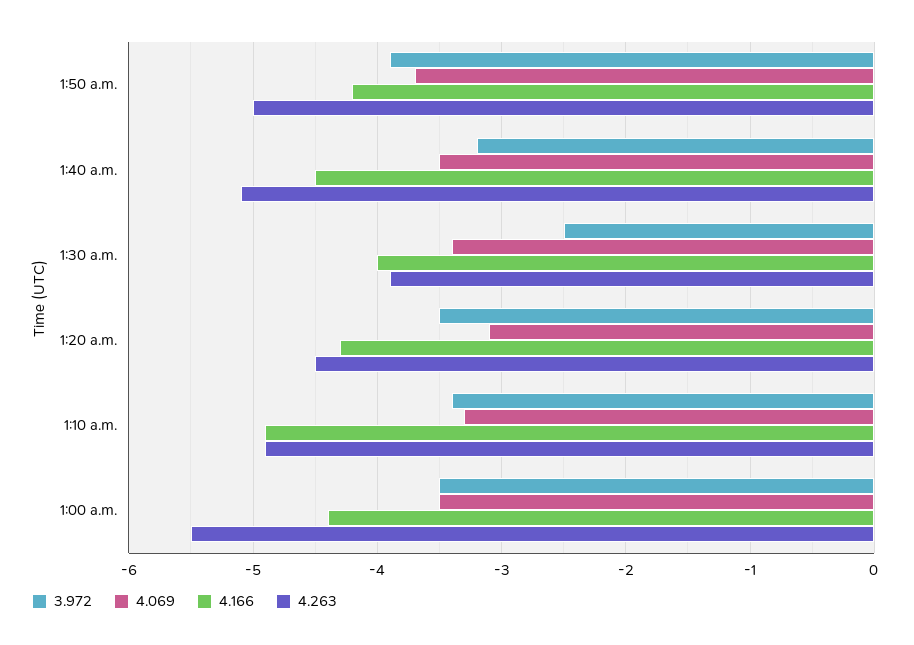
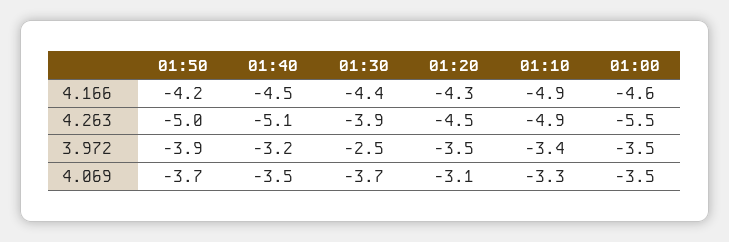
  {
    "3.972": {
      "1:50 a.m.": -3.9,
      "1:40 a.m.": -3.2,
      "1:30 a.m.": -2.5,
      "1:20 a.m.": -3.5,
      "1:10 a.m.": -3.4,
      "1:00 a.m.": -3.5
    },
    "4.069": {
      "1:50 a.m.": -3.7,
      "1:40 a.m.": -3.5,
-     "1:30 a.m.": -3.4,
+     "1:30 a.m.": -3.7,
      "1:20 a.m.": -3.1,
      "1:10 a.m.": -3.3,
      "1:00 a.m.": -3.5
    },
    "4.166": {
      "1:50 a.m.": -4.2,
      "1:40 a.m.": -4.5,
-     "1:30 a.m.": -4,
+     "1:30 a.m.": -4.4,
      "1:20 a.m.": -4.3,
      "1:10 a.m.": -4.9,
-     "1:00 a.m.": -4.4
+     "1:00 a.m.": -4.6
    },
    "4.263": {
      "1:50 a.m.": -5,
      "1:40 a.m.": -5.1,
      "1:30 a.m.": -3.9,
      "1:20 a.m.": -4.5,
      "1:10 a.m.": -4.9,
      "1:00 a.m.": -5.5
    }
  }

